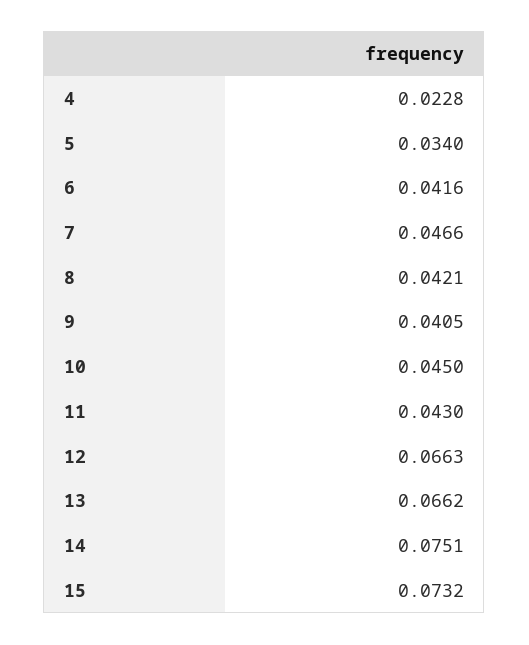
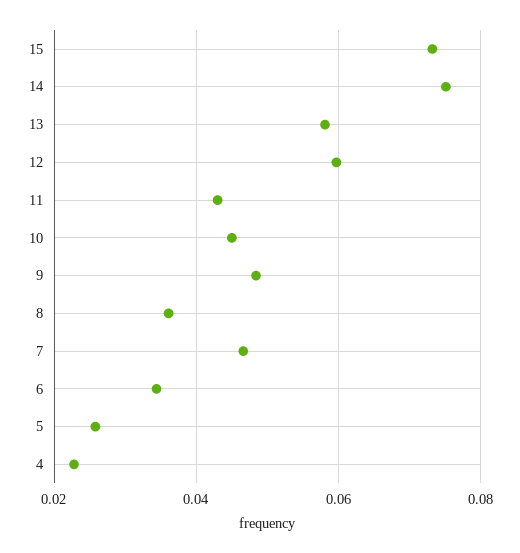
  {
    "4": 0.0228,
-   "5": 0.034,
+   "5": 0.026,
-   "6": 0.0416,
+   "6": 0.034,
    "7": 0.0466,
-   "8": 0.0421,
+   "8": 0.036,
-   "9": 0.0405,
+   "9": 0.048,
    "10": 0.045,
    "11": 0.043,
-   "12": 0.0663,
+   "12": 0.06,
-   "13": 0.0662,
+   "13": 0.058,
    "14": 0.0751,
    "15": 0.0732
  }

